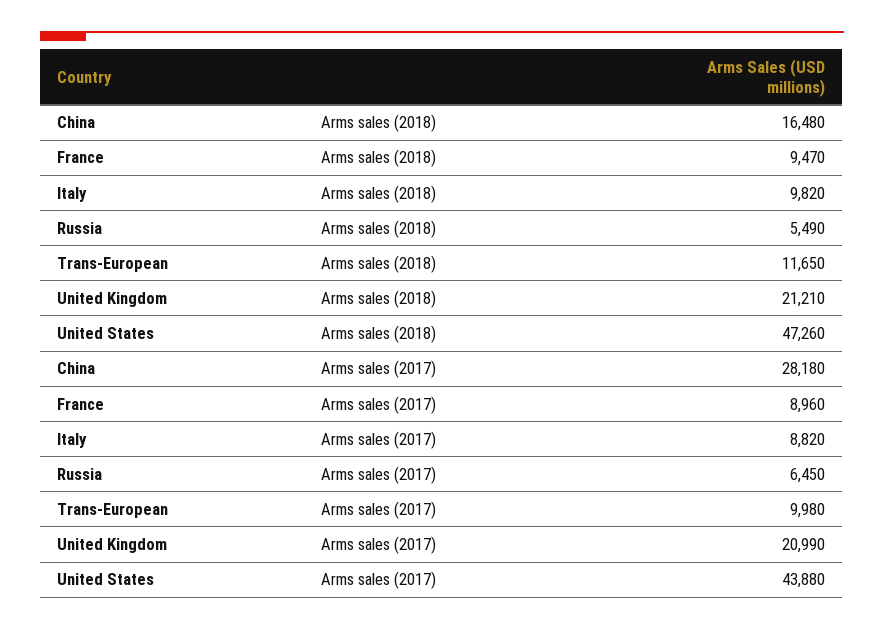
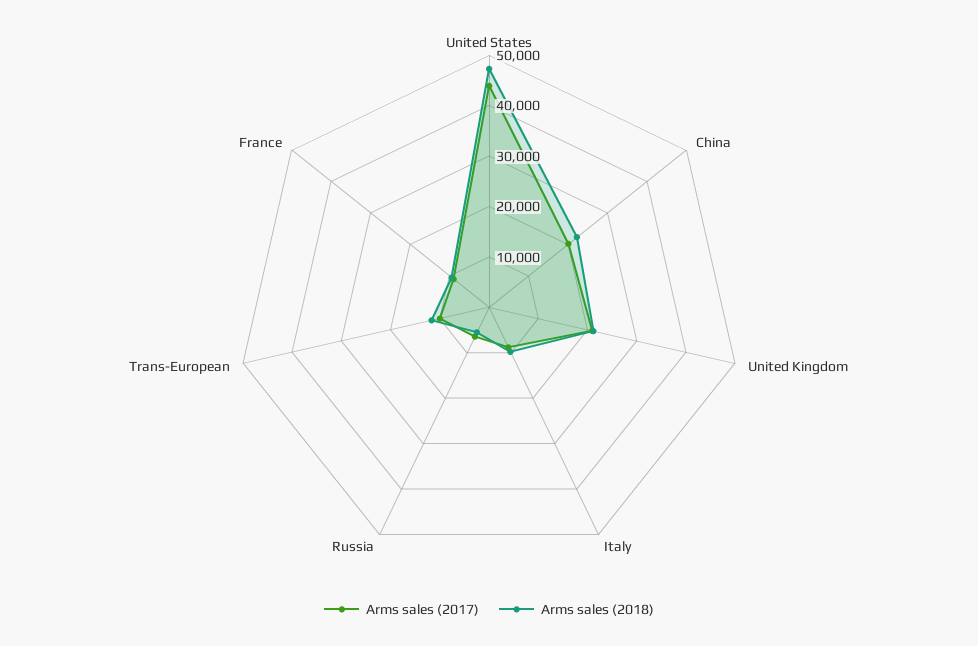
  {
    "Arms sales (2018)": {
-     "China": 16480,
+     "China": 22000,
      "France": 9470,
      "Italy": 9820,
      "Russia": 5490,
      "Trans-European": 11650,
      "United Kingdom": 21210,
      "United States": 47260
    },
    "Arms sales (2017)": {
-     "China": 28180,
+     "China": 20000,
      "France": 8960,
      "Italy": 8820,
      "Russia": 6450,
      "Trans-European": 9980,
      "United Kingdom": 20990,
      "United States": 43880
    }
  }

